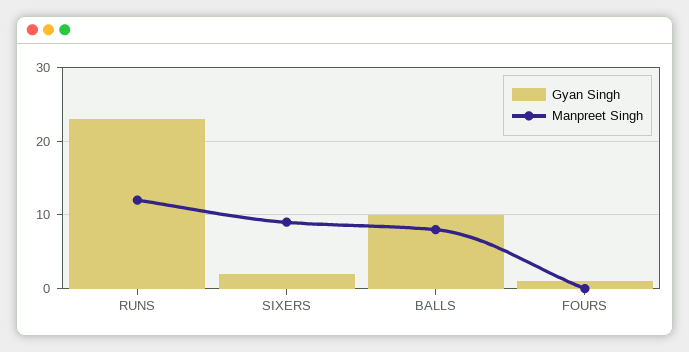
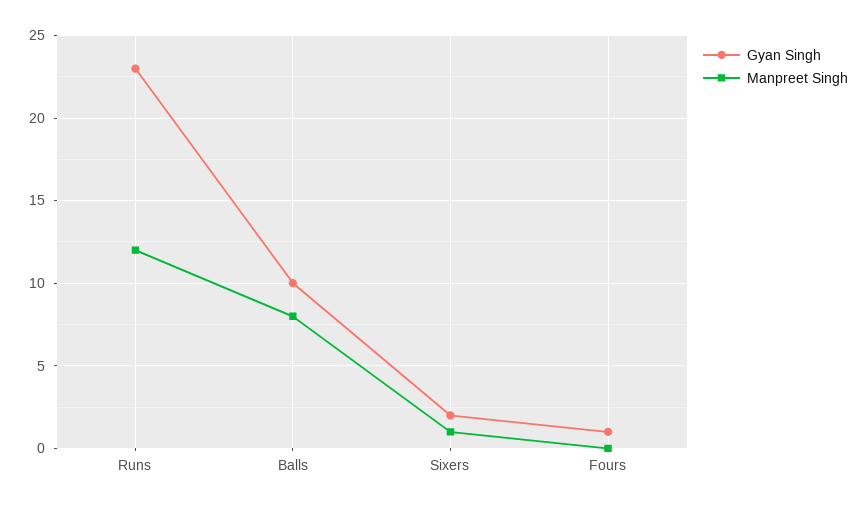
  {
    "Gyan Singh": {
      "RUNS": 23,
      "SIXERS": 2,
      "BALLS": 10,
      "FOURS": 1
    },
    "Manpreet Singh": {
      "RUNS": 12,
-     "SIXERS": 9,
+     "SIXERS": 1,
      "BALLS": 8,
      "FOURS": 0
    }
  }

